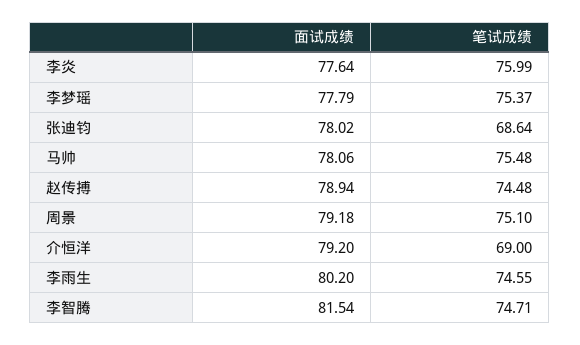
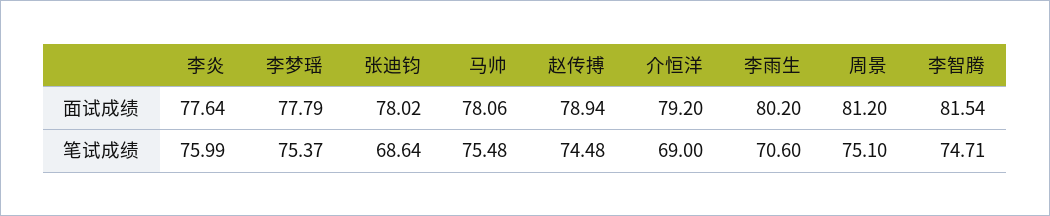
  {
    "面试成绩": {
      "李炎": 77.64,
      "李梦瑶": 77.79,
      "张迪钧": 78.02,
      "马帅": 78.06,
      "赵传搏": 78.94,
-     "周景": 79.18,
+     "周景": 81.2,
      "介恒洋": 79.2,
      "李雨生": 80.2,
      "李智腾": 81.54
    },
    "笔试成绩": {
      "李炎": 75.99,
      "李梦瑶": 75.37,
      "张迪钧": 68.64,
      "马帅": 75.48,
      "赵传搏": 74.48,
      "周景": 75.1,
      "介恒洋": 69,
-     "李雨生": 74.55,
+     "李雨生": 70.6,
      "李智腾": 74.71
    }
  }

